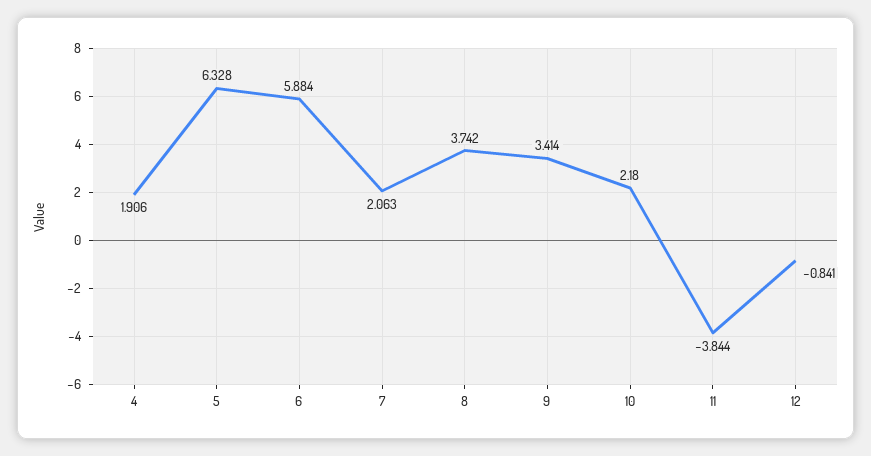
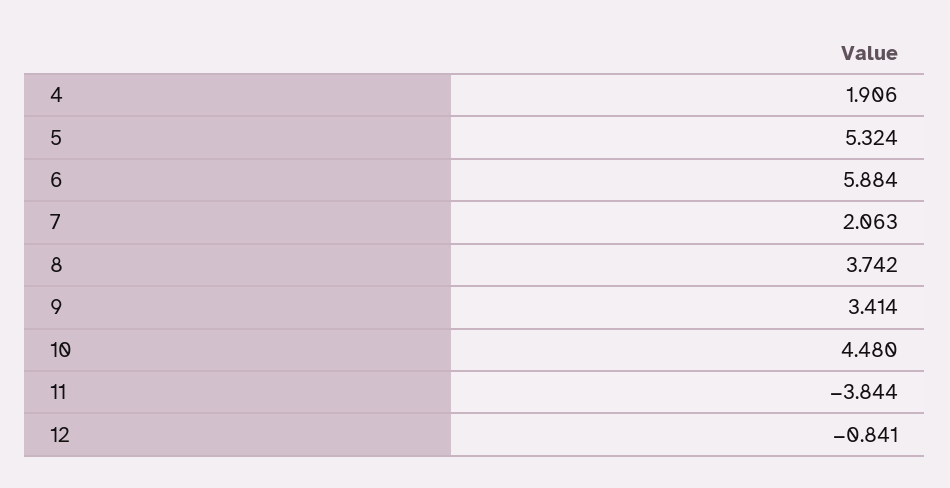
  {
    "4": 1.906,
-   "5": 6.328,
+   "5": 5.324,
    "6": 5.884,
    "7": 2.063,
    "8": 3.742,
    "9": 3.414,
-   "10": 2.18,
+   "10": 4.48,
    "11": -3.844,
    "12": -0.841
  }

